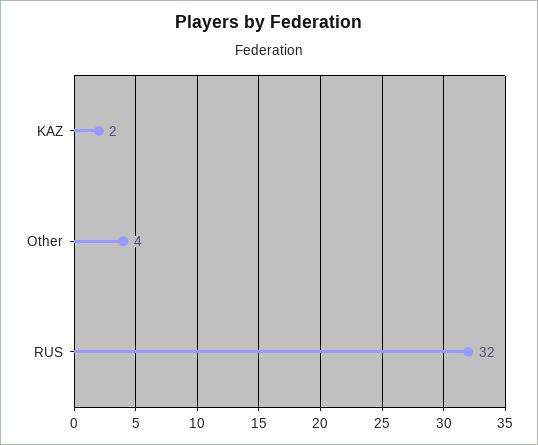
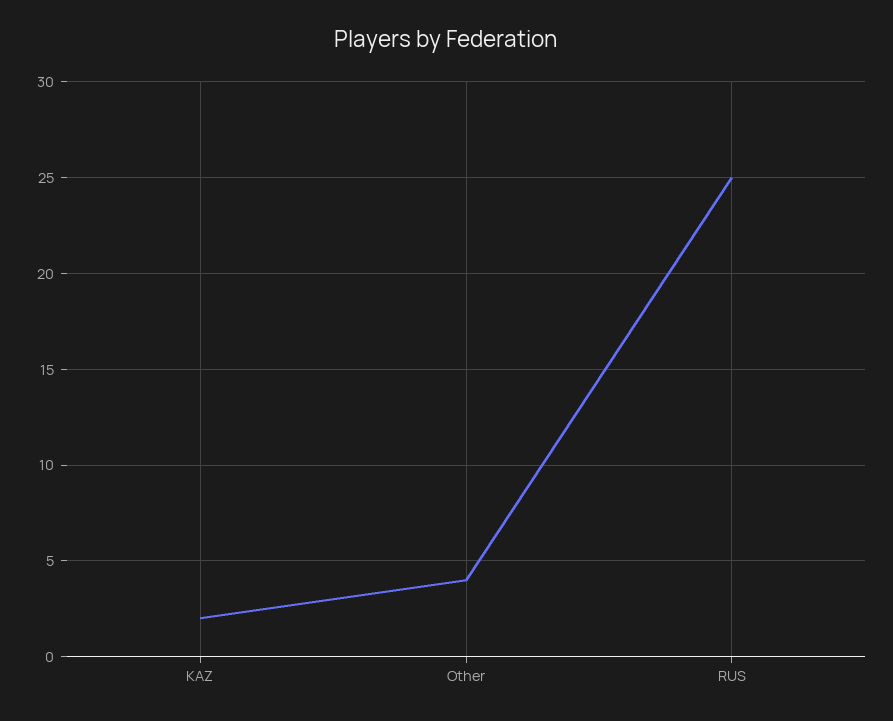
  {
    "KAZ": 2,
    "Other": 4,
-   "RUS": 32
+   "RUS": 25
  }

